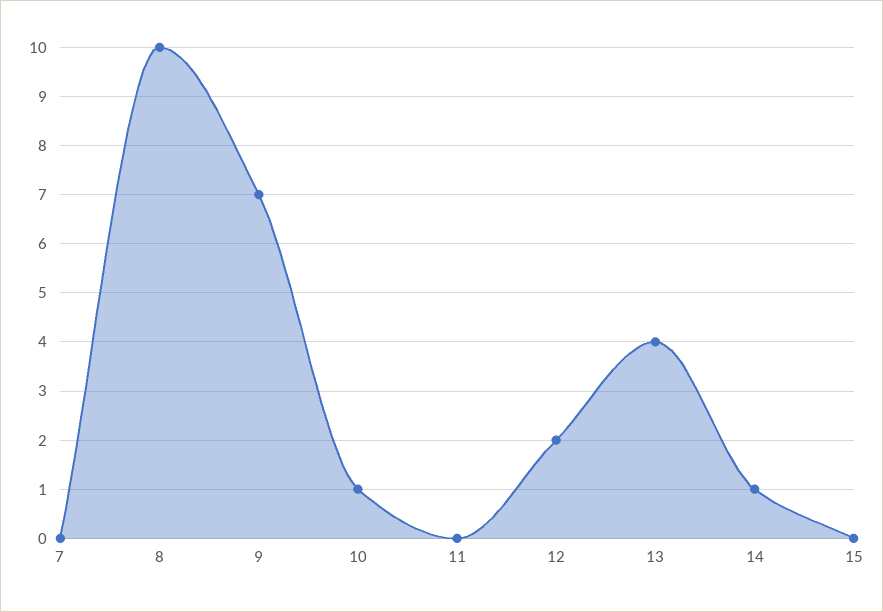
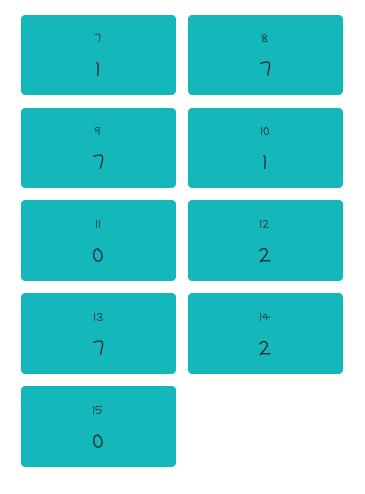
  {
-   "7": 0,
+   "7": 1,
-   "8": 10,
+   "8": 7,
    "9": 7,
    "10": 1,
    "11": 0,
    "12": 2,
-   "13": 4,
+   "13": 7,
-   "14": 1,
+   "14": 2,
    "15": 0
  }

